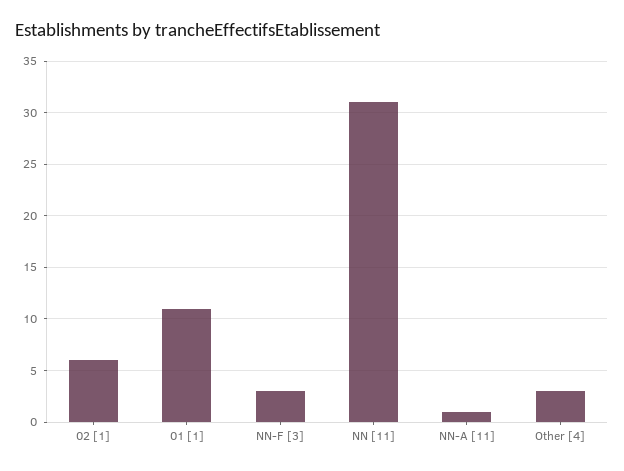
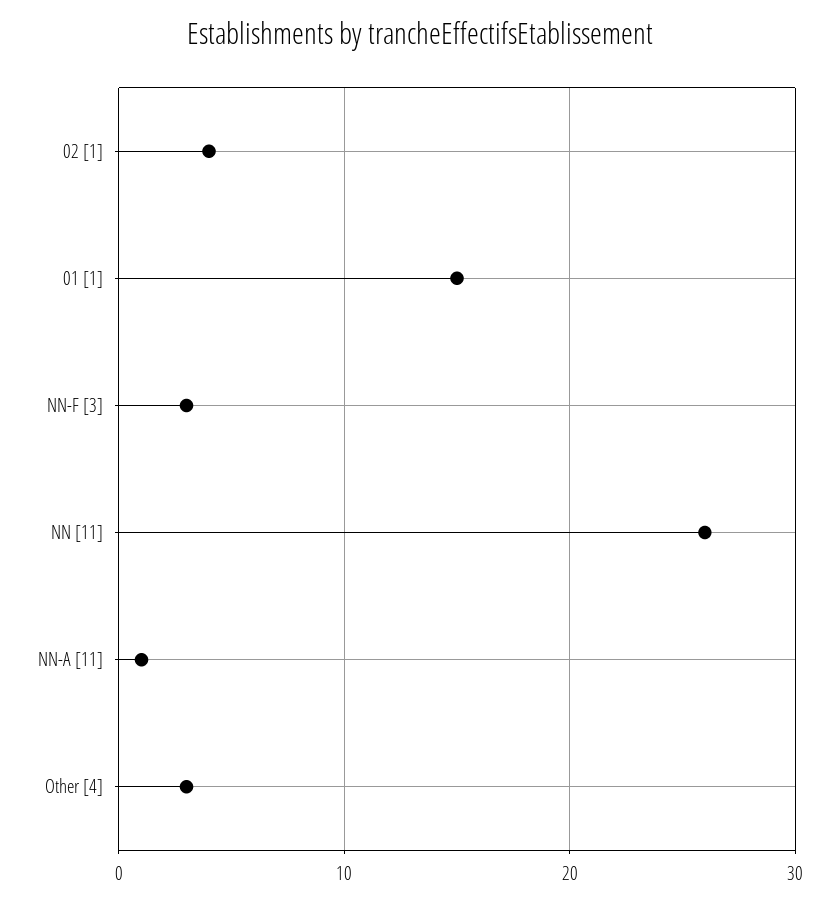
  {
-   "02 [1]": 6,
+   "02 [1]": 4,
-   "01 [1]": 11,
+   "01 [1]": 15,
    "NN-F [3]": 3,
-   "NN [11]": 31,
+   "NN [11]": 26,
    "NN-A [11]": 1,
    "Other [4]": 3
  }

